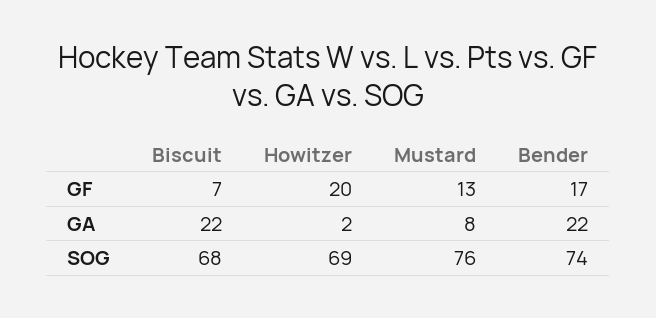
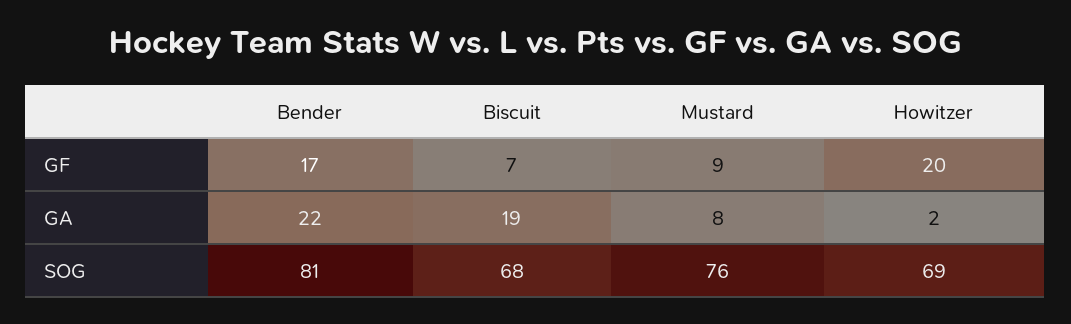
  {
    "Biscuit": {
      "GF": 7,
-     "GA": 22,
+     "GA": 19,
      "SOG": 68
    },
    "Howitzer": {
      "GF": 20,
      "GA": 2,
      "SOG": 69
    },
    "Mustard": {
-     "GF": 13,
+     "GF": 9,
      "GA": 8,
      "SOG": 76
    },
    "Bender": {
      "GF": 17,
      "GA": 22,
-     "SOG": 74
+     "SOG": 81
    }
  }

